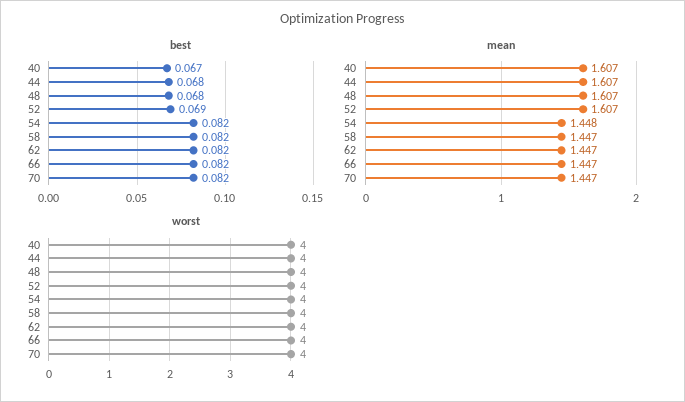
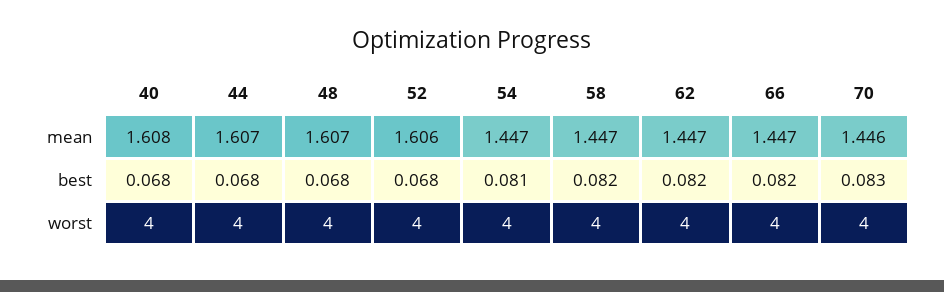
  {
    "best": {
-     "40": 0.067,
+     "40": 0.068,
      "44": 0.068,
      "48": 0.068,
-     "52": 0.069,
+     "52": 0.068,
-     "54": 0.082,
+     "54": 0.081,
      "58": 0.082,
      "62": 0.082,
      "66": 0.082,
-     "70": 0.082
+     "70": 0.083
    },
    "mean": {
-     "40": 1.607,
+     "40": 1.608,
      "44": 1.607,
      "48": 1.607,
-     "52": 1.607,
+     "52": 1.606,
-     "54": 1.448,
+     "54": 1.447,
      "58": 1.447,
      "62": 1.447,
      "66": 1.447,
-     "70": 1.447
+     "70": 1.446
    },
    "worst": {
      "40": 4,
      "44": 4,
      "48": 4,
      "52": 4,
      "54": 4,
      "58": 4,
      "62": 4,
      "66": 4,
      "70": 4
    }
  }

